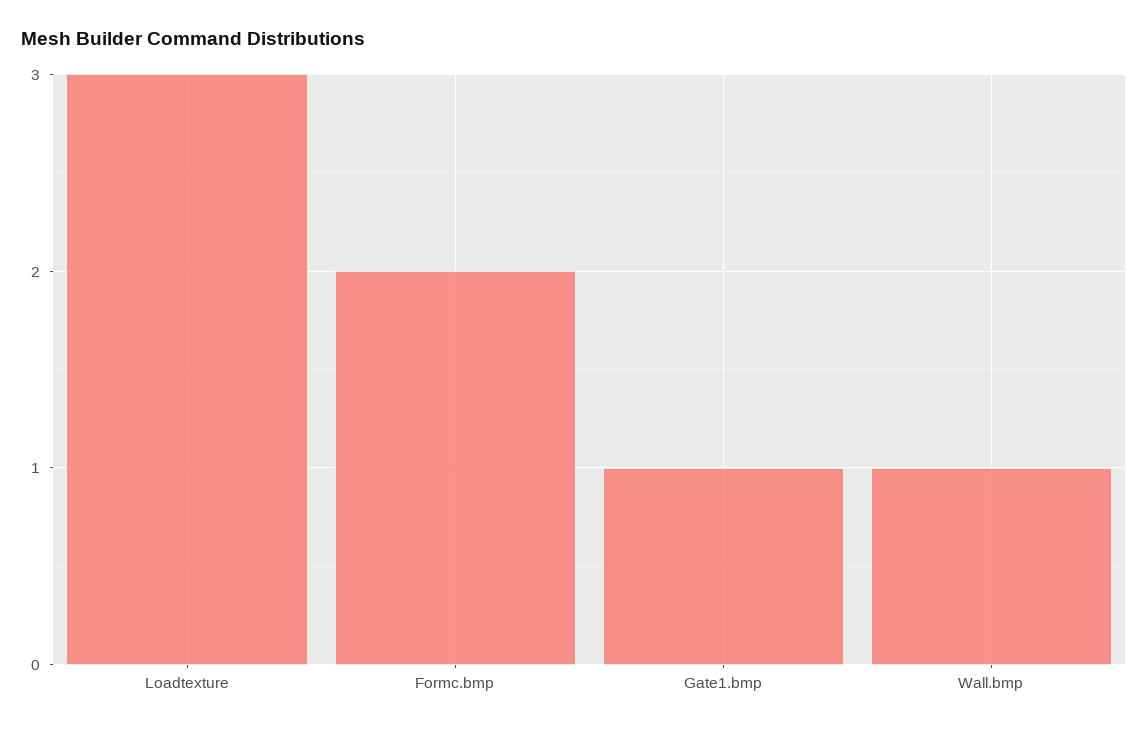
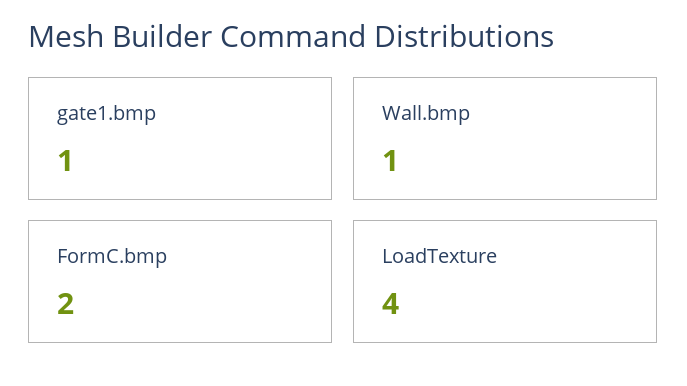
  {
-   "Loadtexture": 3,
+   "Loadtexture": 4,
    "Formc.bmp": 2,
    "Gate1.bmp": 1,
    "Wall.bmp": 1
  }

